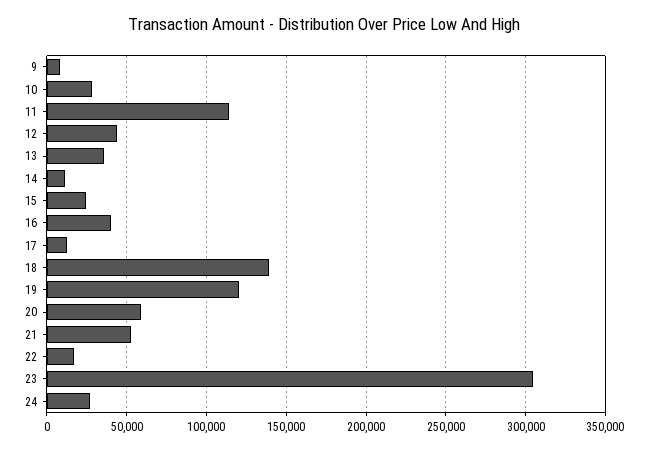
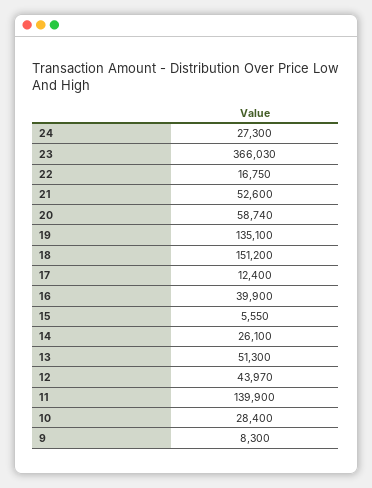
  {
    "9": 8300,
    "10": 28400,
-   "11": 115000,
+   "11": 139900,
    "12": 43970,
-   "13": 35000,
+   "13": 51300,
-   "14": 10000,
+   "14": 26100,
-   "15": 25000,
+   "15": 5550,
    "16": 39900,
    "17": 12400,
-   "18": 140000,
+   "18": 151200,
-   "19": 120000,
+   "19": 135100,
    "20": 58740,
    "21": 52600,
    "22": 16750,
-   "23": 305000,
+   "23": 366030,
    "24": 27300
  }

